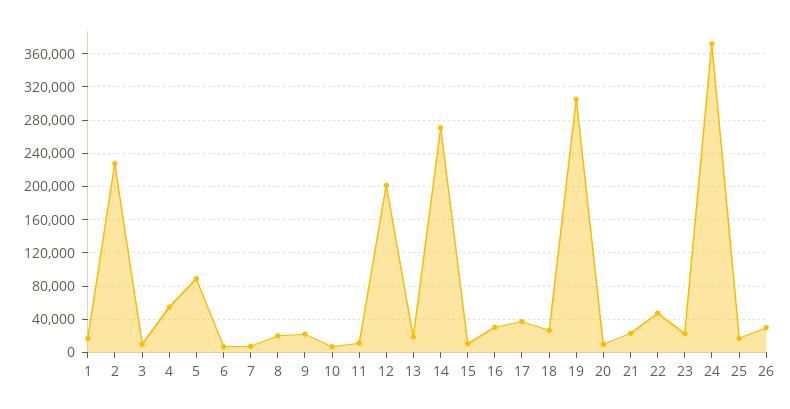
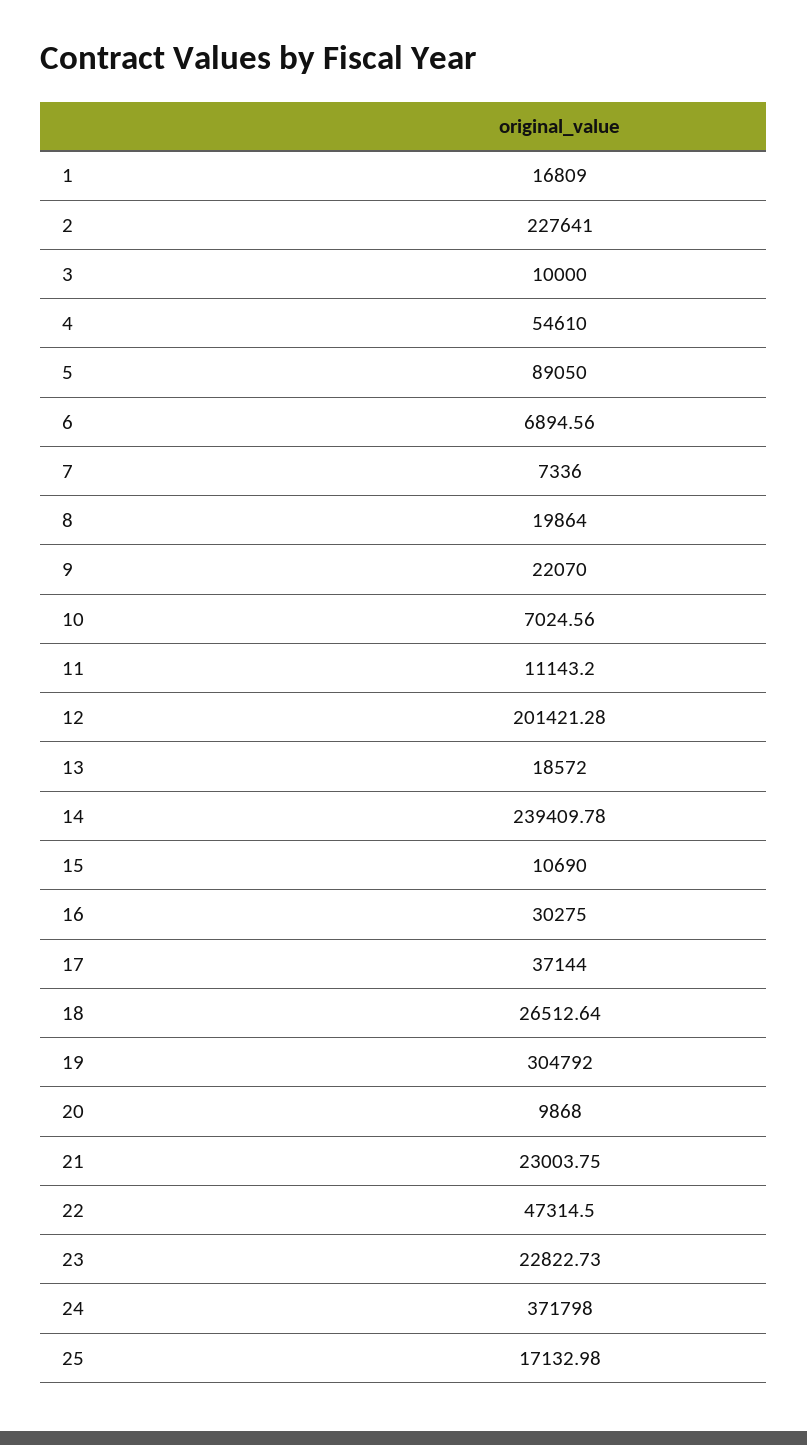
  {
    "1": 16809,
    "2": 227641,
    "3": 10000,
    "4": 54610,
    "5": 89050,
    "6": 6894.56,
    "7": 7336,
    "8": 19864,
    "9": 22070,
    "10": 7024.56,
    "11": 11143.2,
    "12": 201421.28,
    "13": 18572,
-   "14": 270000,
+   "14": 239409.78,
    "15": 10690,
    "16": 30275,
    "17": 37144,
    "18": 26512.64,
    "19": 304792,
    "20": 9868,
    "21": 23003.75,
    "22": 47314.5,
    "23": 22822.73,
    "24": 371798,
-   "25": 17132.98,
+   "25": 17132.98
-   "26": 30000
  }

